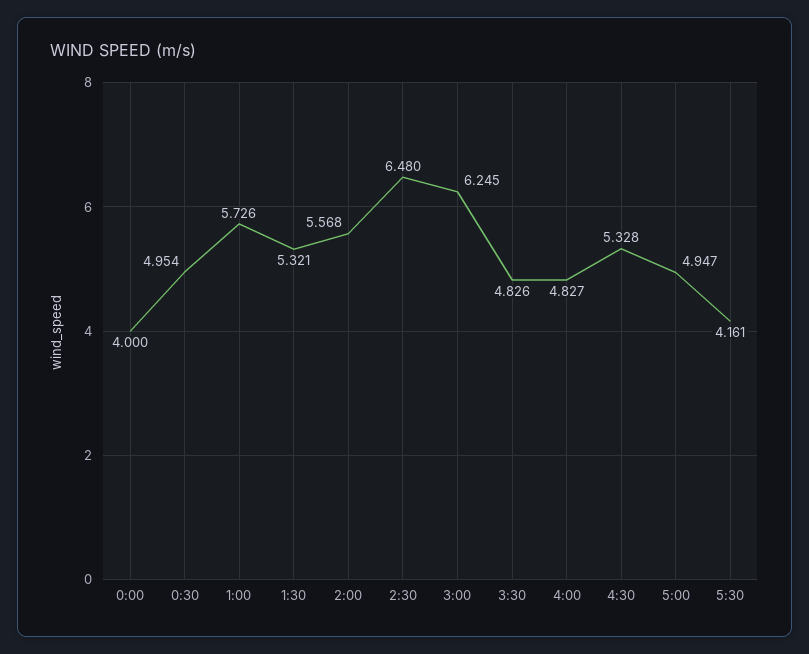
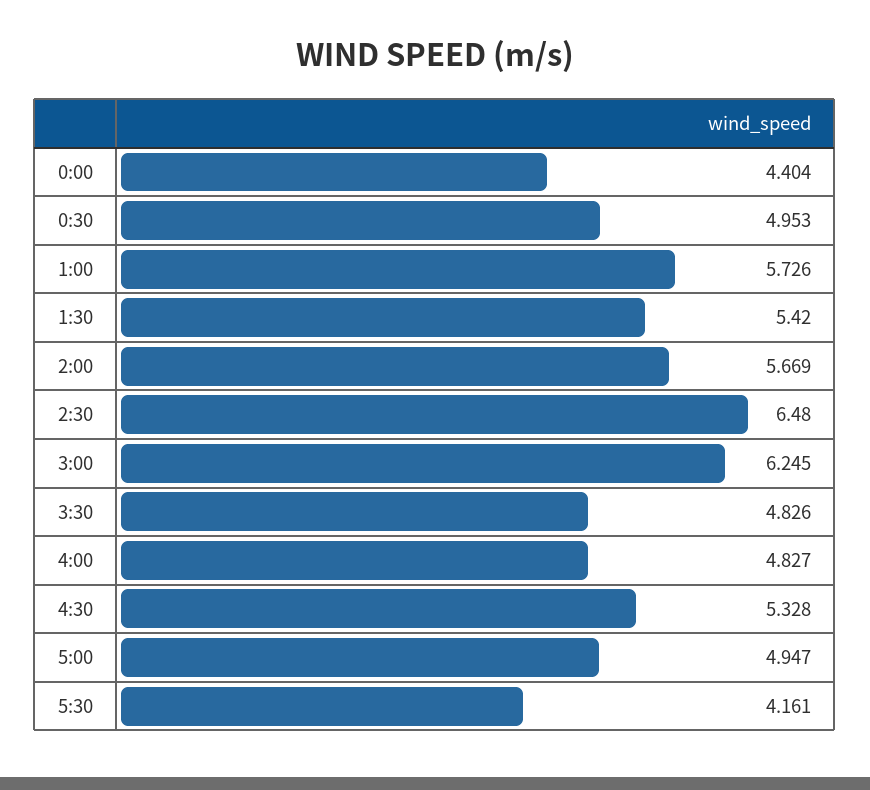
  {
-   "0:00": 4,
+   "0:00": 4.404,
-   "0:30": 4.954,
+   "0:30": 4.953,
    "1:00": 5.726,
-   "1:30": 5.321,
+   "1:30": 5.42,
-   "2:00": 5.568,
+   "2:00": 5.669,
    "2:30": 6.48,
    "3:00": 6.245,
    "3:30": 4.826,
    "4:00": 4.827,
    "4:30": 5.328,
    "5:00": 4.947,
    "5:30": 4.161
  }

